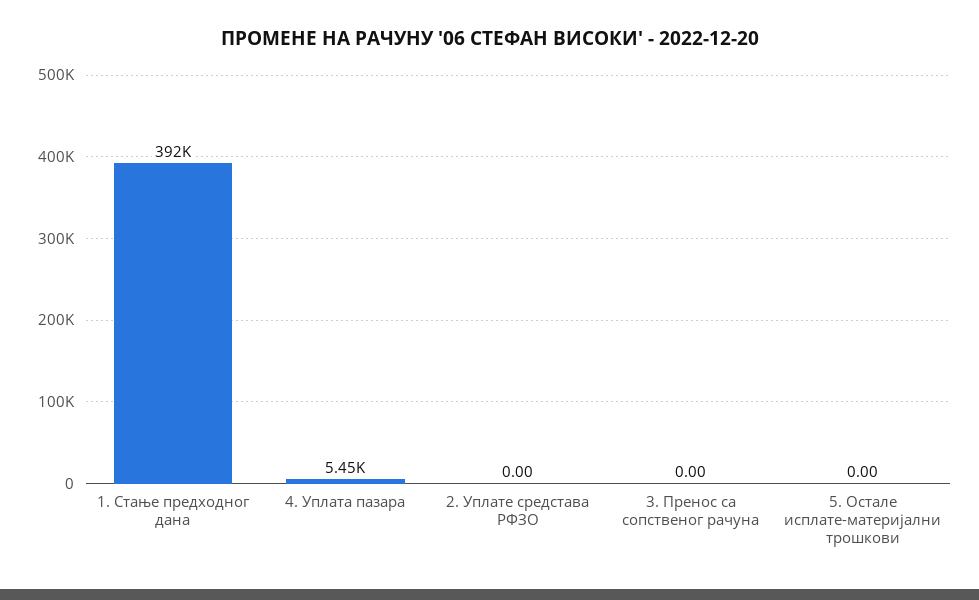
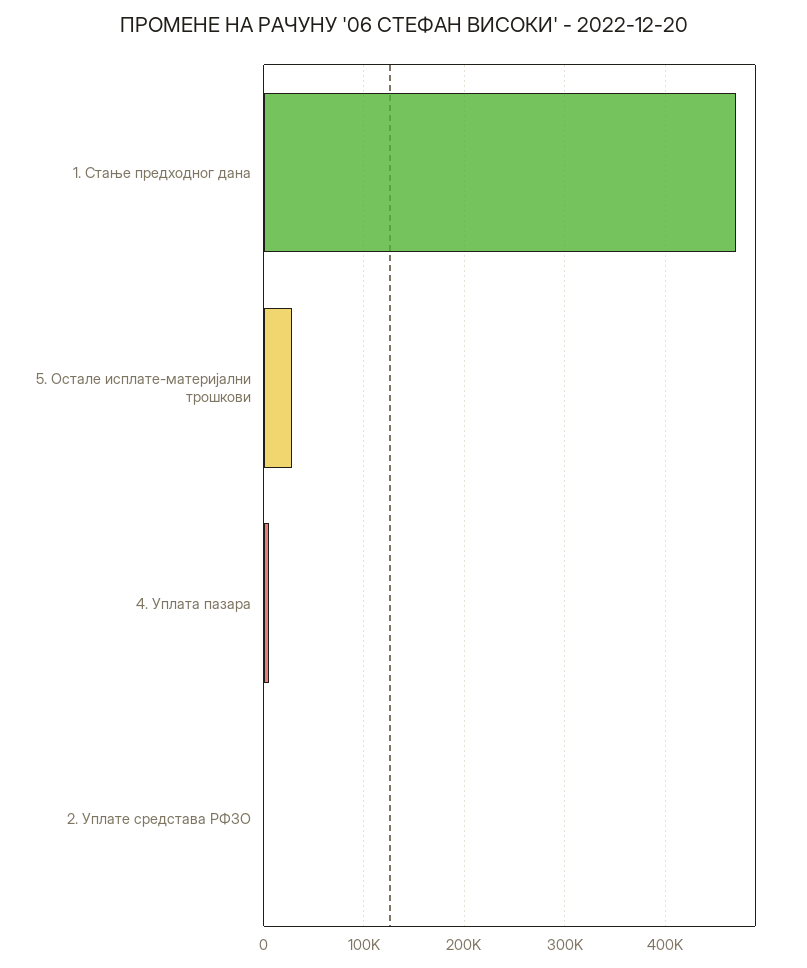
  {
-   "1. Стање предходног дана": 392000,
+   "1. Стање предходног дана": 470000,
    "4. Уплата пазара": 5450,
    "2. Уплате средстава РФЗО": 0,
-   "3. Пренос са сопственог рачуна": 0,
-   "5. Остале исплате-материјални трошкови": 0
+   "5. Остале исплате-материјални трошкови": 30000
  }

